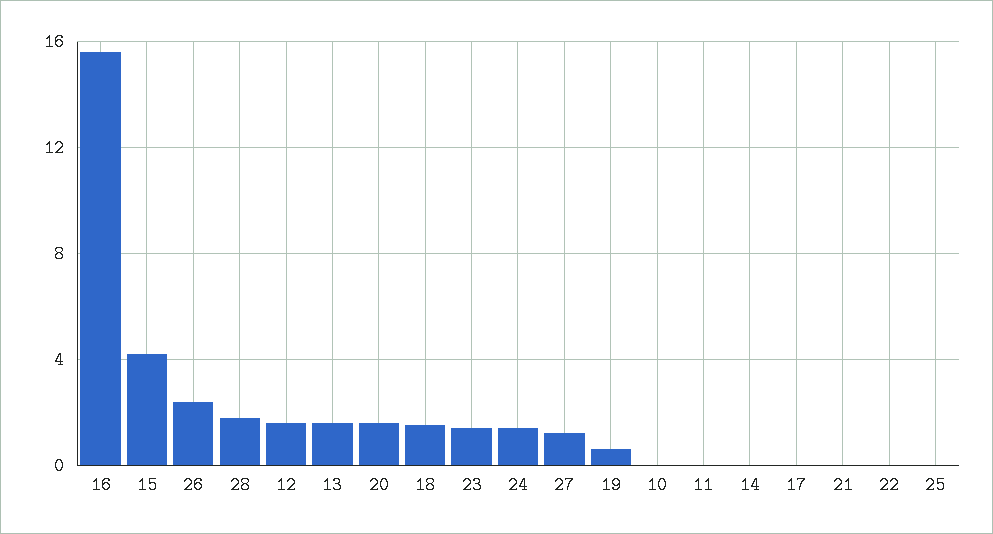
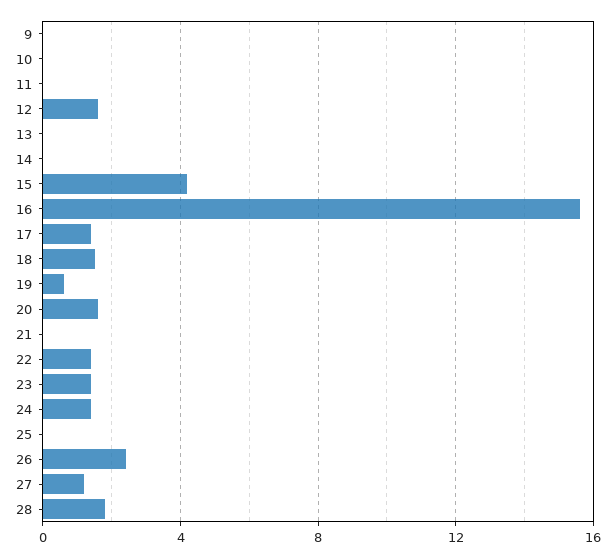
  {
    "16": 15.5,
    "15": 4,
    "26": 2.5,
    "28": 2,
    "12": 1.5,
-   "13": 1.5,
+   "13": 0,
    "20": 1.5,
    "18": 1.5,
    "23": 1.5,
    "24": 1.5,
    "27": 1,
    "19": 0.5,
    "10": 0,
    "11": 0,
    "14": 0,
-   "17": 0,
+   "17": 1.5,
    "21": 0,
-   "22": 0,
+   "22": 1.5,
-   "25": 0
+   "25": 0,
+   "9": 0
  }

